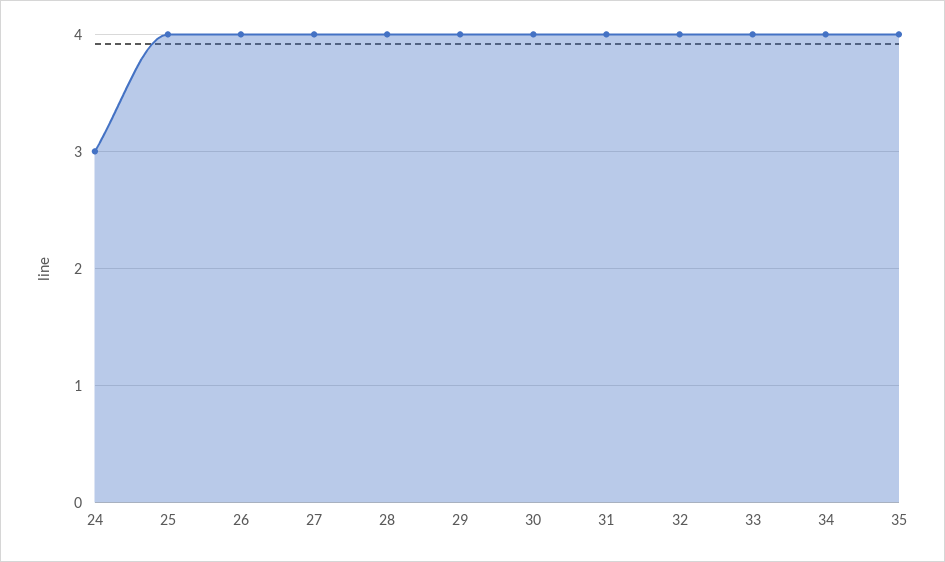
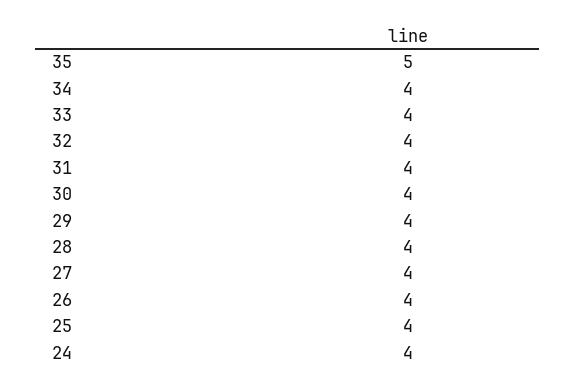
  {
-   "24": 3,
+   "24": 4,
    "25": 4,
    "26": 4,
    "27": 4,
    "28": 4,
    "29": 4,
    "30": 4,
    "31": 4,
    "32": 4,
    "33": 4,
    "34": 4,
-   "35": 4
+   "35": 5
  }

